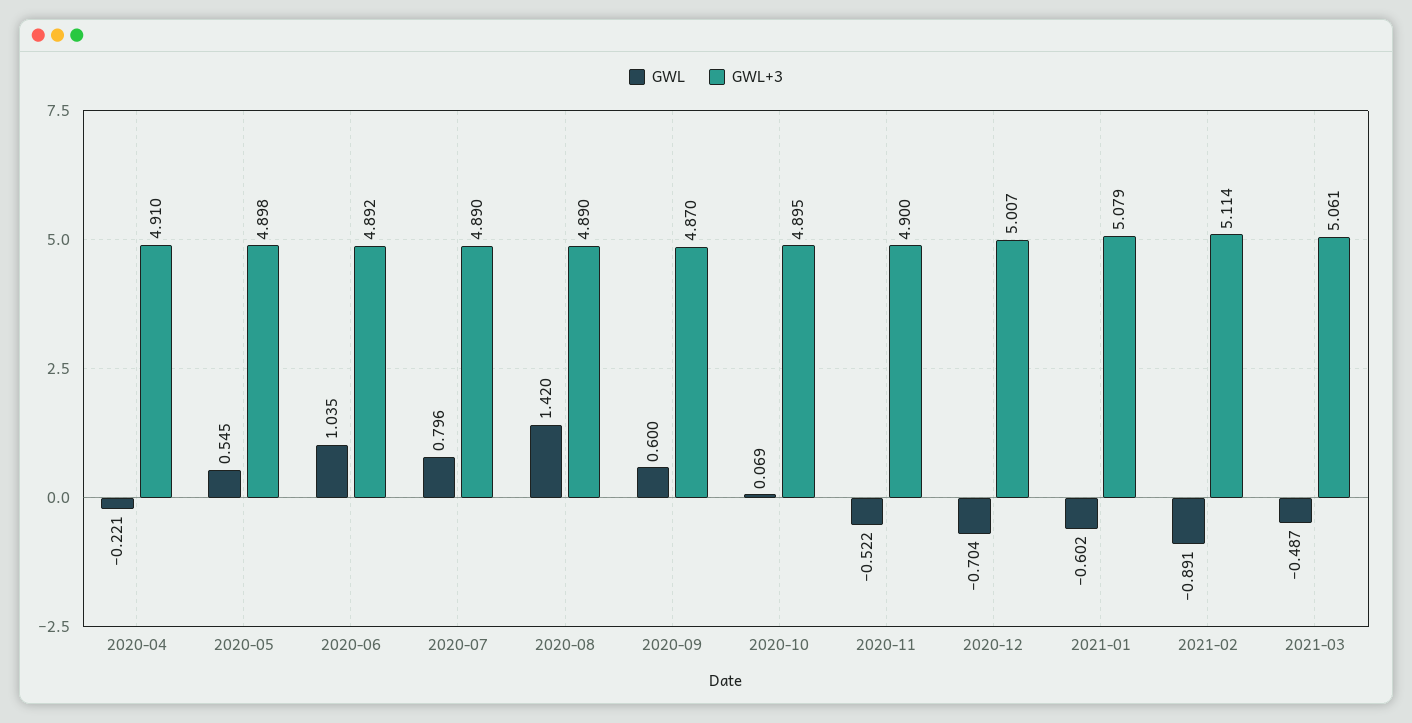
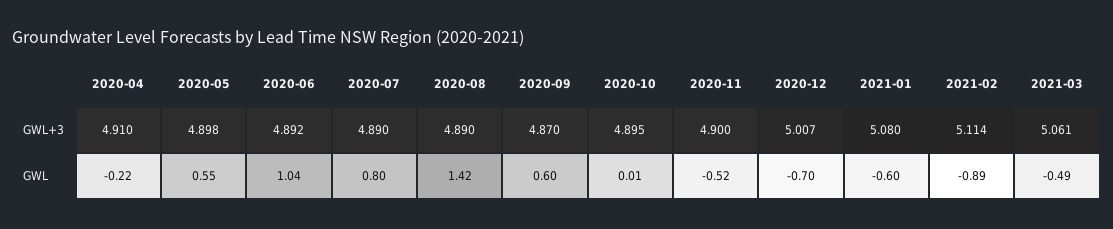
  {
    "GWL": {
      "2020-04": -0.221,
      "2020-05": 0.545,
      "2020-06": 1.035,
      "2020-07": 0.796,
      "2020-08": 1.42,
      "2020-09": 0.6,
-     "2020-10": 0.069,
+     "2020-10": 0.01,
      "2020-11": -0.522,
      "2020-12": -0.704,
      "2021-01": -0.602,
      "2021-02": -0.891,
      "2021-03": -0.487
    },
    "GWL+3": {
      "2020-04": 4.91,
      "2020-05": 4.898,
      "2020-06": 4.892,
      "2020-07": 4.89,
      "2020-08": 4.89,
      "2020-09": 4.87,
      "2020-10": 4.895,
      "2020-11": 4.9,
      "2020-12": 5.007,
-     "2021-01": 5.079,
+     "2021-01": 5.08,
      "2021-02": 5.114,
      "2021-03": 5.061
    }
  }

